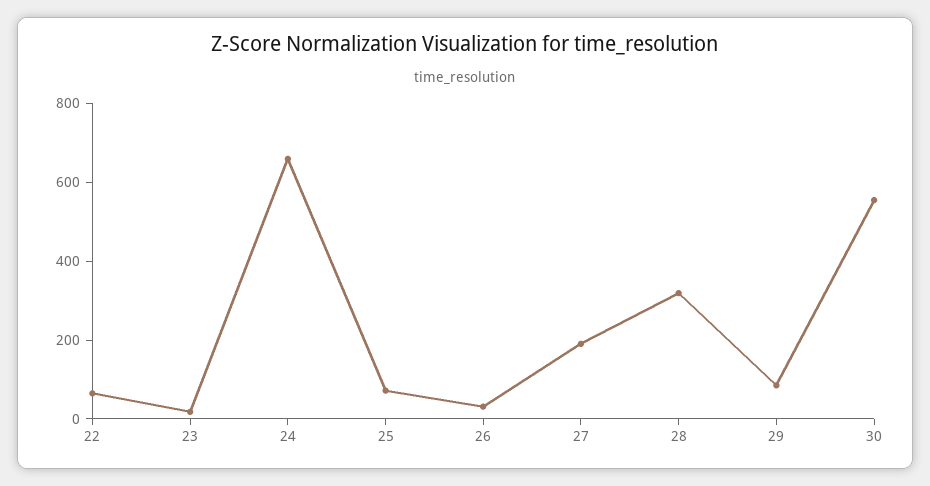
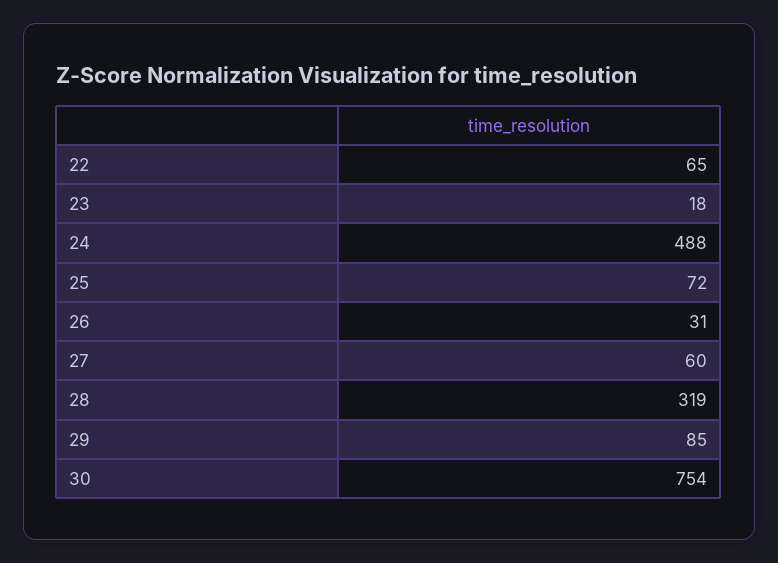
  {
    "22": 65,
    "23": 18,
-   "24": 650,
+   "24": 488,
    "25": 72,
    "26": 31,
-   "27": 200,
+   "27": 60,
    "28": 319,
    "29": 85,
-   "30": 550
+   "30": 754
  }

